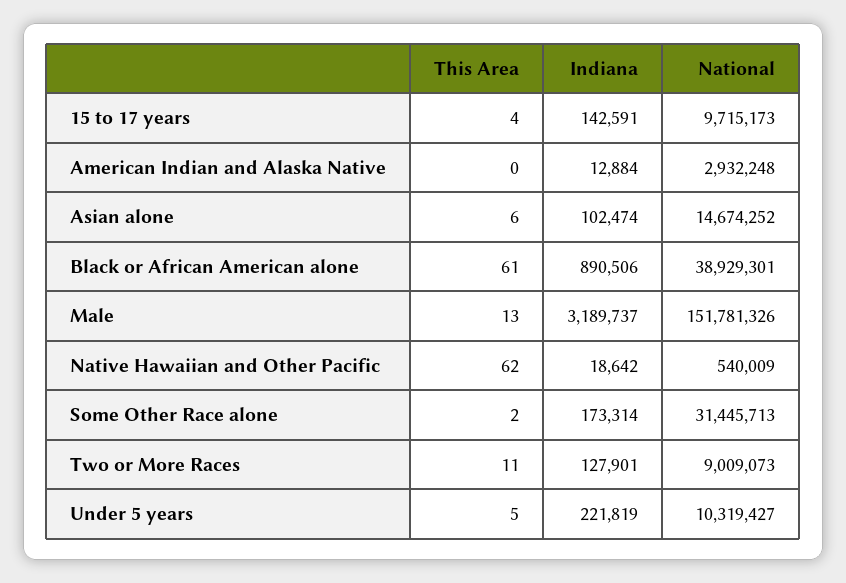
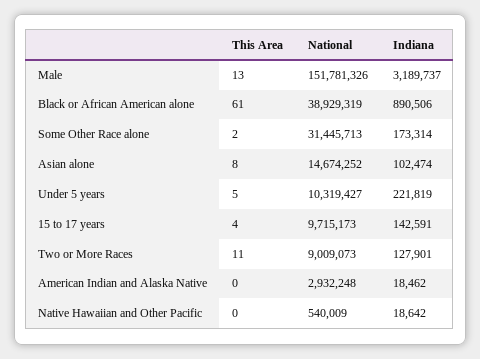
  {
    "This Area": {
      "15 to 17 years": 4,
      "American Indian and Alaska Native": 0,
-     "Asian alone": 6,
+     "Asian alone": 8,
      "Black or African American alone": 61,
      "Male": 13,
-     "Native Hawaiian and Other Pacific": 62,
+     "Native Hawaiian and Other Pacific": 0,
      "Some Other Race alone": 2,
      "Two or More Races": 11,
      "Under 5 years": 5
    },
    "Indiana": {
      "15 to 17 years": 142591,
-     "American Indian and Alaska Native": 12884,
+     "American Indian and Alaska Native": 18462,
      "Asian alone": 102474,
      "Black or African American alone": 890506,
      "Male": 3189737,
      "Native Hawaiian and Other Pacific": 18642,
      "Some Other Race alone": 173314,
      "Two or More Races": 127901,
      "Under 5 years": 221819
    },
    "National": {
      "15 to 17 years": 9715173,
      "American Indian and Alaska Native": 2932248,
      "Asian alone": 14674252,
-     "Black or African American alone": 38929301,
+     "Black or African American alone": 38929319,
      "Male": 151781326,
      "Native Hawaiian and Other Pacific": 540009,
      "Some Other Race alone": 31445713,
      "Two or More Races": 9009073,
      "Under 5 years": 10319427
    }
  }

